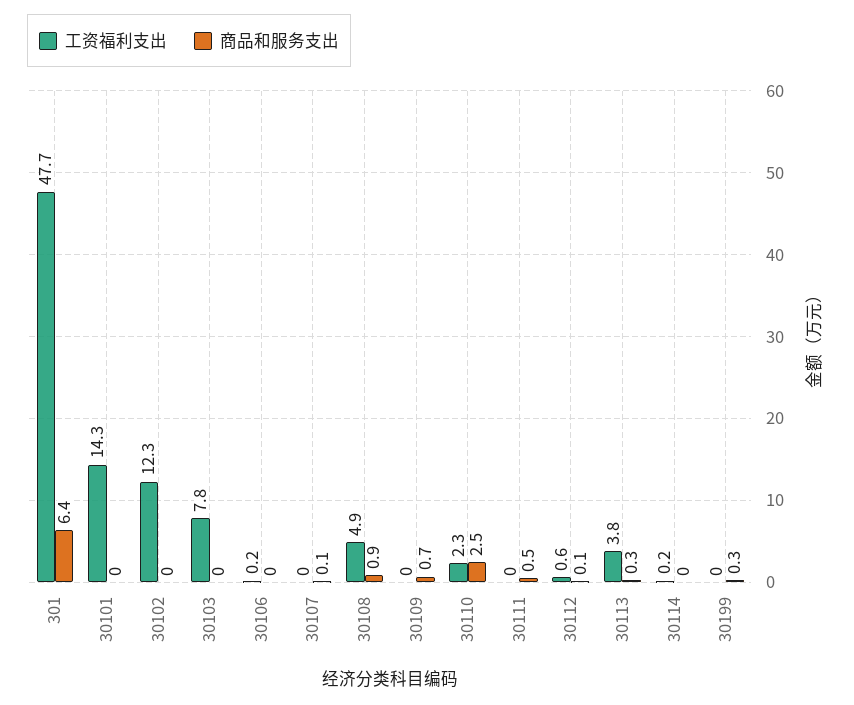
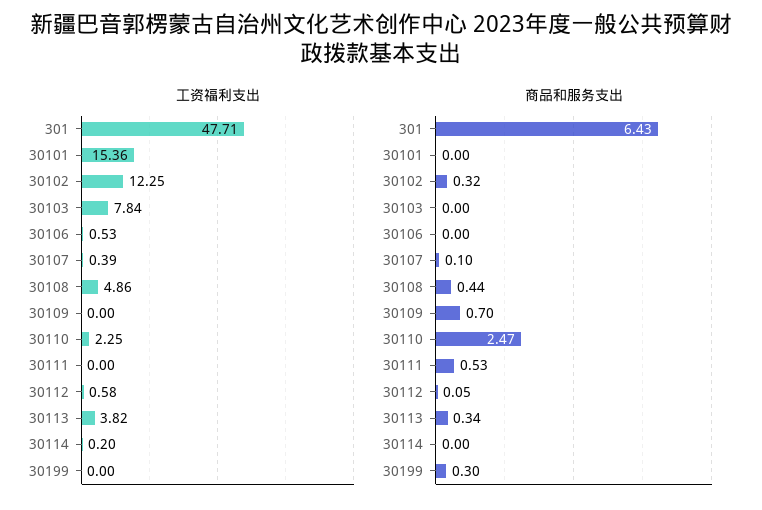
  {
    "工资福利支出": {
      "301": 47.71,
-     "30101": 14.3,
+     "30101": 15.36,
      "30102": 12.25,
      "30103": 7.84,
-     "30106": 0.2,
+     "30106": 0.53,
-     "30107": 0,
+     "30107": 0.39,
      "30108": 4.86,
      "30109": 0,
      "30110": 2.25,
      "30111": 0,
      "30112": 0.58,
      "30113": 3.82,
      "30114": 0.2,
      "30199": 0
    },
    "商品和服务支出": {
      "301": 6.43,
      "30101": 0,
-     "30102": 0,
+     "30102": 0.32,
      "30103": 0,
      "30106": 0,
      "30107": 0.1,
-     "30108": 0.9,
+     "30108": 0.44,
      "30109": 0.7,
      "30110": 2.47,
      "30111": 0.53,
      "30112": 0.05,
      "30113": 0.34,
      "30114": 0,
      "30199": 0.3
    }
  }

